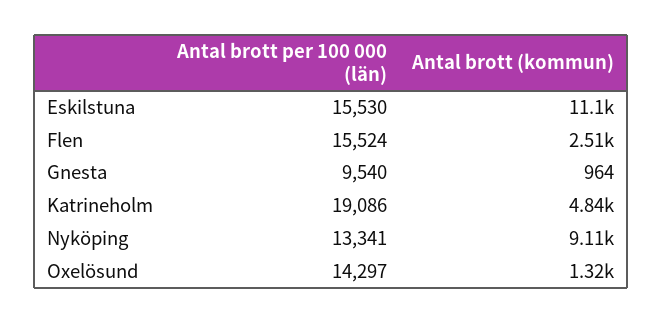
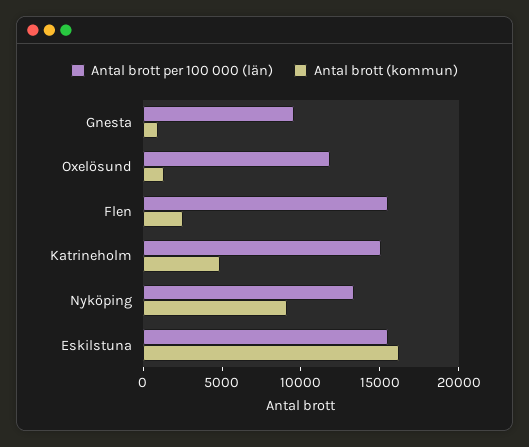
  {
    "Antal brott per 100 000 (län)": {
      "Eskilstuna": 15530,
      "Flen": 15524,
      "Gnesta": 9540,
-     "Katrineholm": 19086,
+     "Katrineholm": 15000,
      "Nyköping": 13341,
-     "Oxelösund": 14297
+     "Oxelösund": 12000
    },
    "Antal brott (kommun)": {
-     "Eskilstuna": 11100,
+     "Eskilstuna": 16000,
      "Flen": 2510,
      "Gnesta": 964,
      "Katrineholm": 4840,
      "Nyköping": 9110,
      "Oxelösund": 1320
    }
  }

